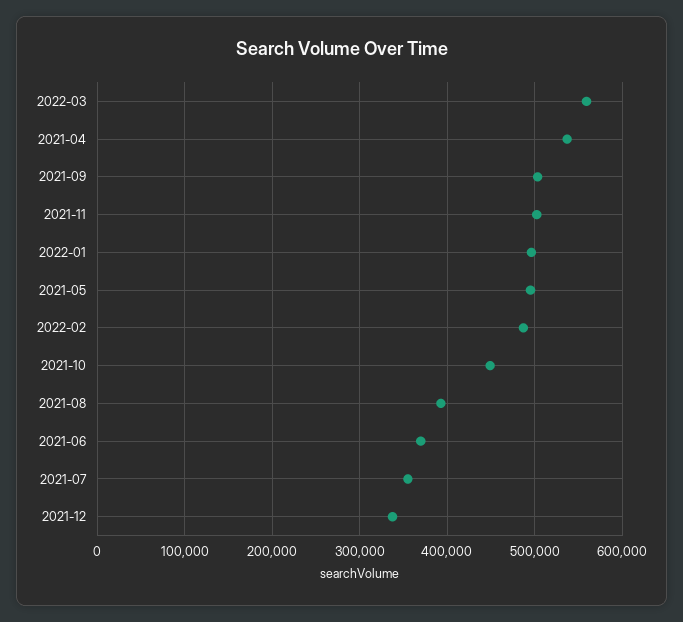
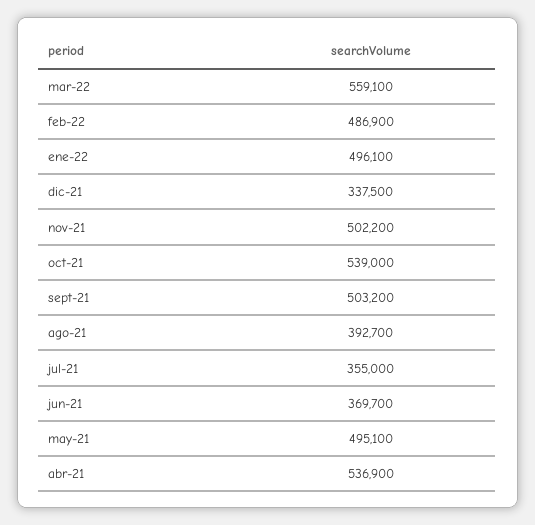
  {
    "2022-03": 559100,
    "2021-04": 536900,
    "2021-09": 503200,
    "2021-11": 502200,
    "2022-01": 496100,
    "2021-05": 495100,
    "2022-02": 486900,
-   "2021-10": 450000,
+   "2021-10": 539000,
    "2021-08": 392700,
    "2021-06": 369700,
    "2021-07": 355000,
    "2021-12": 337500
  }

